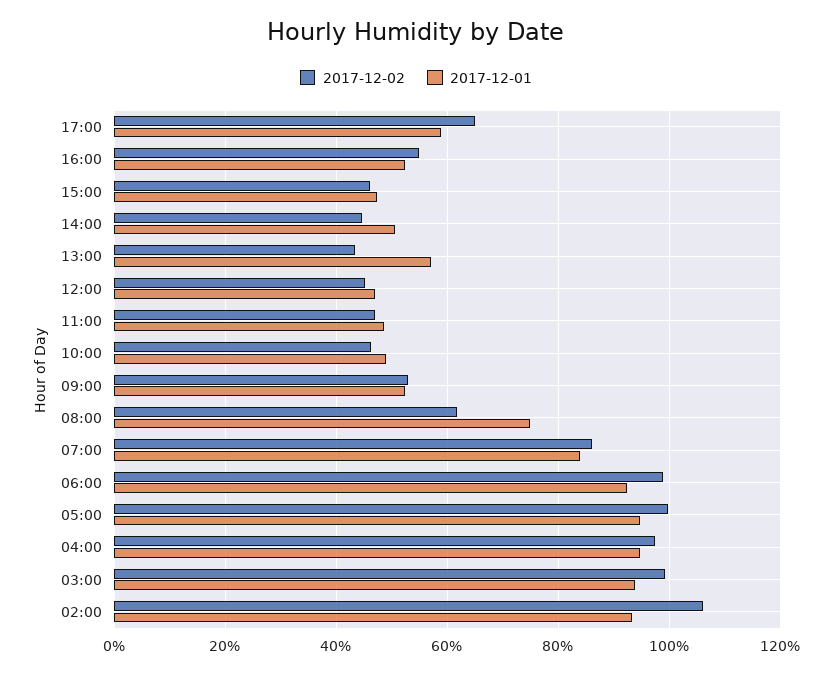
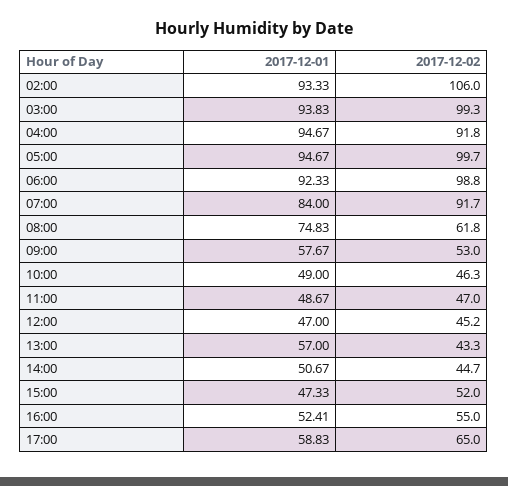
  {
    "2017-12-02": {
      "17:00": 65,
      "16:00": 55,
-     "15:00": 46,
+     "15:00": 52,
      "14:00": 44.7,
      "13:00": 43.3,
      "12:00": 45.2,
      "11:00": 47,
      "10:00": 46.3,
      "09:00": 53,
      "08:00": 61.8,
-     "07:00": 86,
+     "07:00": 91.7,
      "06:00": 98.8,
      "05:00": 99.7,
-     "04:00": 98,
+     "04:00": 91.8,
      "03:00": 99.3,
      "02:00": 106
    },
    "2017-12-01": {
      "17:00": 58.83,
      "16:00": 52.41,
      "15:00": 47.33,
      "14:00": 50.67,
      "13:00": 57,
      "12:00": 47,
      "11:00": 48.67,
      "10:00": 49,
-     "09:00": 52,
+     "09:00": 57.67,
      "08:00": 74.83,
      "07:00": 84,
      "06:00": 92.33,
      "05:00": 94.67,
      "04:00": 94.67,
      "03:00": 93.83,
      "02:00": 93.33
    }
  }

